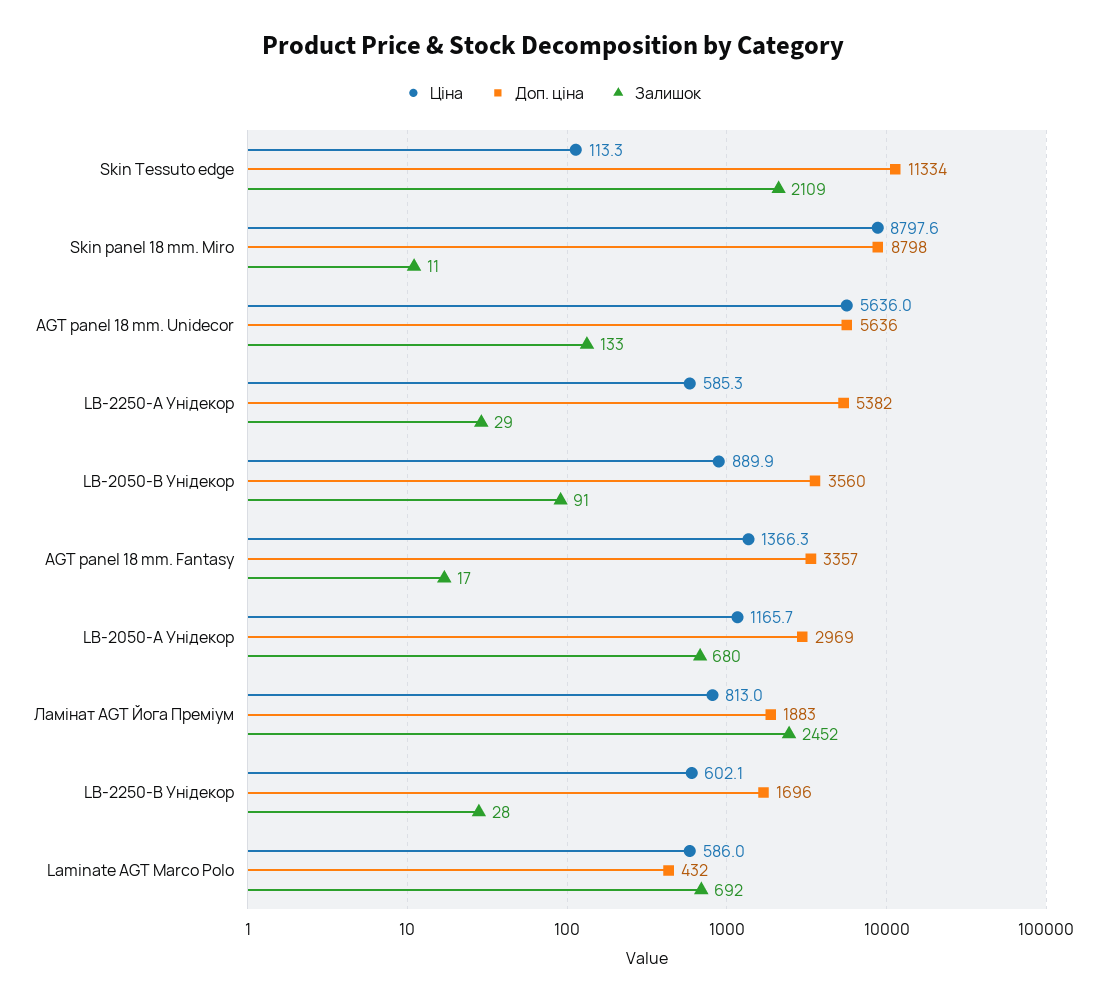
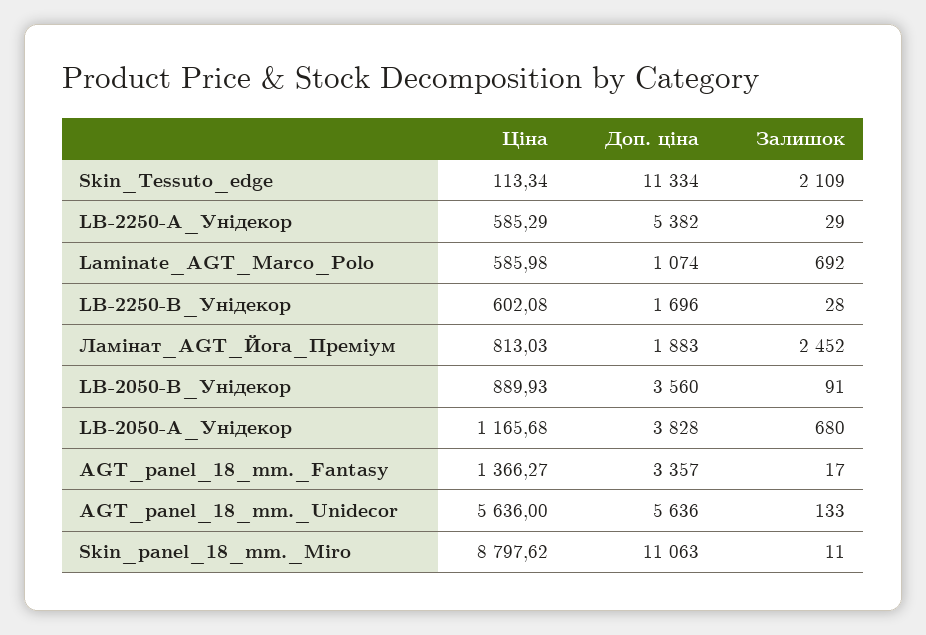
  {
    "Ціна": {
      "Skin Tessuto edge": 113.34,
      "Skin panel 18 mm. Miro": 8797.62,
      "AGT panel 18 mm. Unidecor": 5636,
      "LB-2250-А Унідекор": 585.29,
      "LB-2050-В Унідекор": 889.93,
      "AGT panel 18 mm. Fantasy": 1366.27,
      "LB-2050-А Унідекор": 1165.68,
      "Ламінат AGT Йога Преміум": 813.03,
      "LB-2250-В Унідекор": 602.08,
      "Laminate AGT Marco Polo": 585.98
    },
    "Доп. ціна": {
      "Skin Tessuto edge": 11334,
-     "Skin panel 18 mm. Miro": 8798,
+     "Skin panel 18 mm. Miro": 11063,
      "AGT panel 18 mm. Unidecor": 5636,
      "LB-2250-А Унідекор": 5382,
      "LB-2050-В Унідекор": 3560,
      "AGT panel 18 mm. Fantasy": 3357,
-     "LB-2050-А Унідекор": 2969,
+     "LB-2050-А Унідекор": 3828,
      "Ламінат AGT Йога Преміум": 1883,
      "LB-2250-В Унідекор": 1696,
-     "Laminate AGT Marco Polo": 432
+     "Laminate AGT Marco Polo": 1074
    },
    "Залишок": {
      "Skin Tessuto edge": 2109,
      "Skin panel 18 mm. Miro": 11,
      "AGT panel 18 mm. Unidecor": 133,
      "LB-2250-А Унідекор": 29,
      "LB-2050-В Унідекор": 91,
      "AGT panel 18 mm. Fantasy": 17,
      "LB-2050-А Унідекор": 680,
      "Ламінат AGT Йога Преміум": 2452,
      "LB-2250-В Унідекор": 28,
      "Laminate AGT Marco Polo": 692
    }
  }

